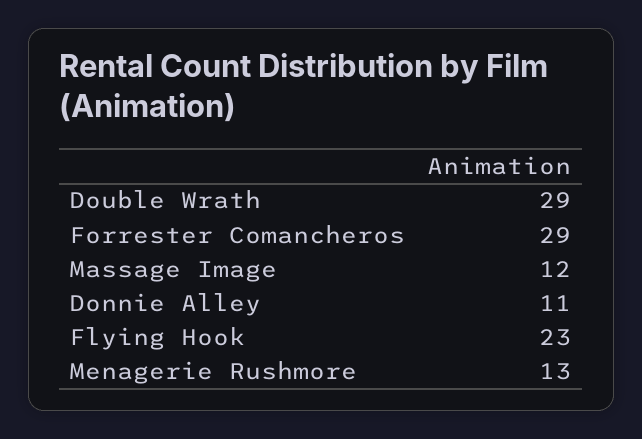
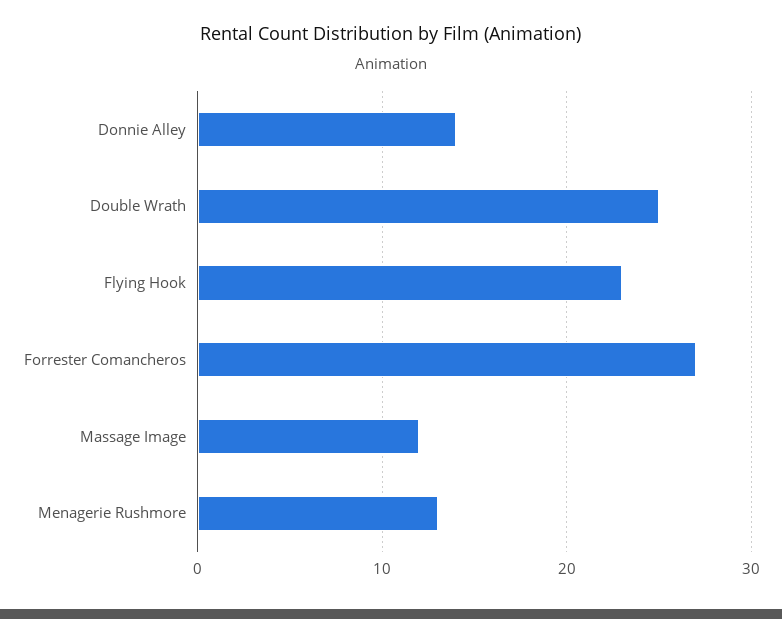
  {
-   "Double Wrath": 29,
+   "Double Wrath": 25,
-   "Forrester Comancheros": 29,
+   "Forrester Comancheros": 27,
    "Massage Image": 12,
-   "Donnie Alley": 11,
+   "Donnie Alley": 14,
    "Flying Hook": 23,
    "Menagerie Rushmore": 13
  }

